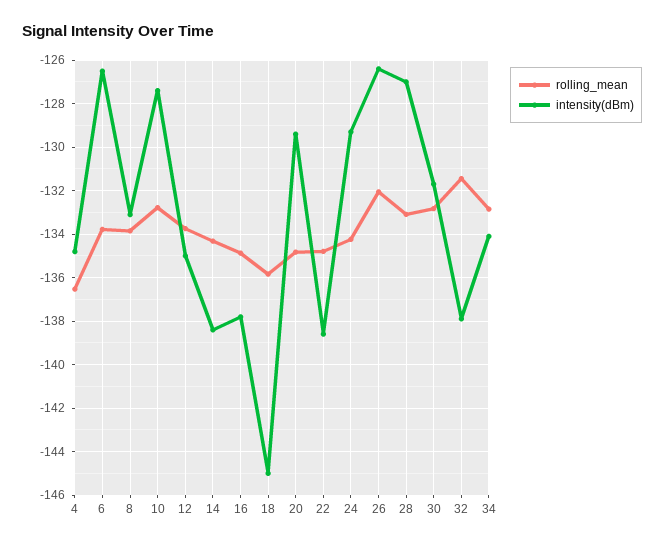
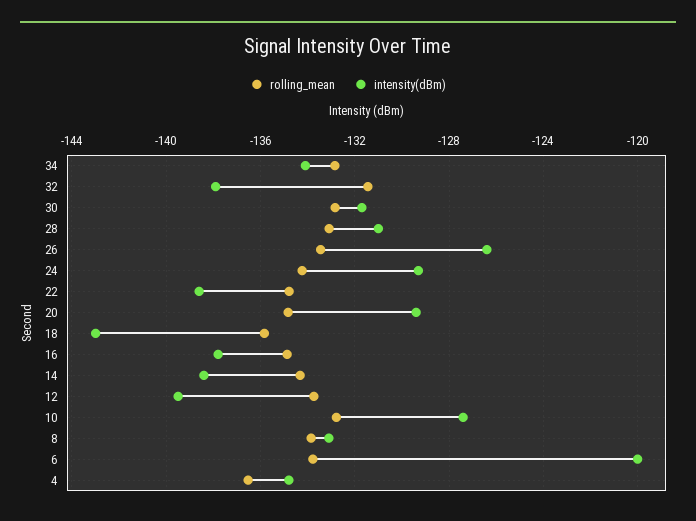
  {
    "rolling_mean": {
      "4": -136.5,
      "6": -134,
      "8": -134,
      "10": -133,
      "12": -133.5,
      "14": -134.5,
      "16": -135,
      "18": -136,
      "20": -135,
      "22": -135,
      "24": -134,
-     "26": -132,
+     "26": -133.5,
      "28": -133,
      "30": -133,
      "32": -131.5,
      "34": -133
    },
    "intensity(dBm)": {
      "4": -135,
-     "6": -126.5,
+     "6": -120,
      "8": -133,
      "10": -127.5,
-     "12": -135,
+     "12": -139.5,
      "14": -138.5,
      "16": -138,
-     "18": -145,
+     "18": -143,
      "20": -129.5,
      "22": -138.5,
      "24": -129.5,
      "26": -126.5,
-     "28": -127,
+     "28": -131,
      "30": -131.5,
      "32": -138,
      "34": -134
    }
  }

